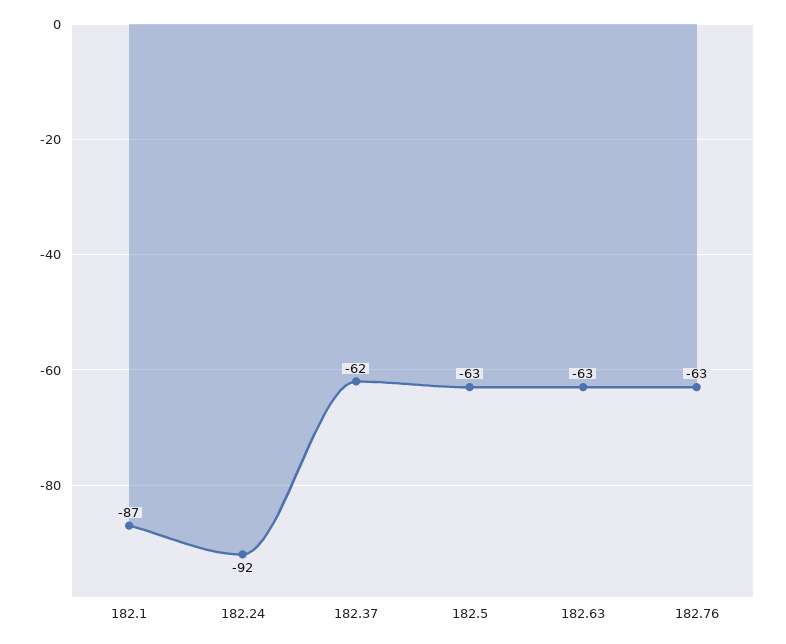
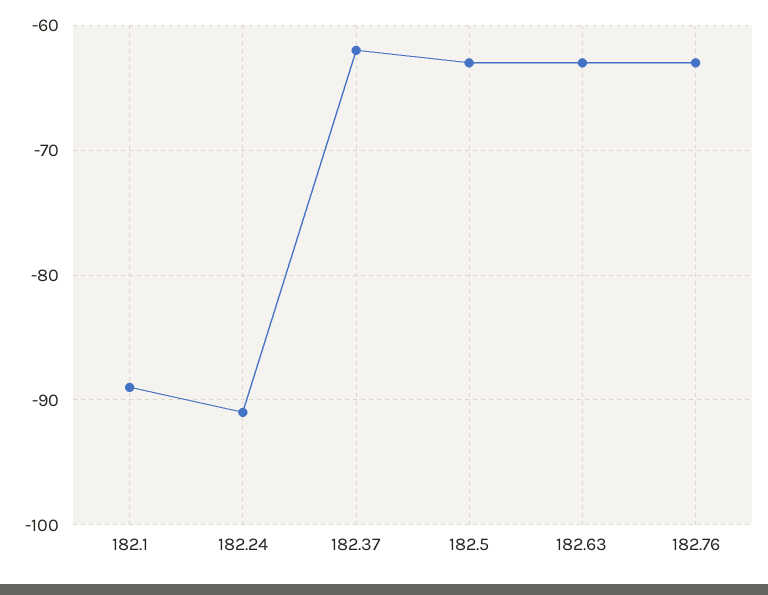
  {
-   "182.1": -87,
+   "182.1": -89,
-   "182.24": -92,
+   "182.24": -91,
    "182.37": -62,
    "182.5": -63,
    "182.63": -63,
    "182.76": -63
  }

